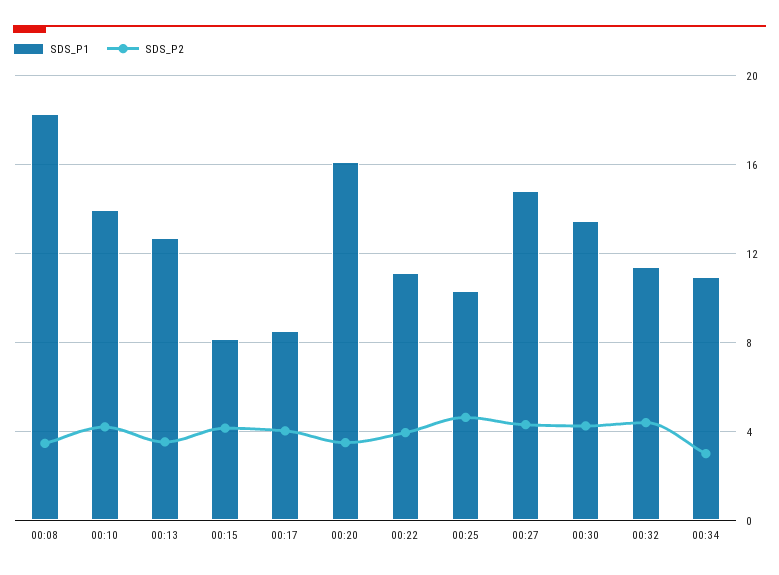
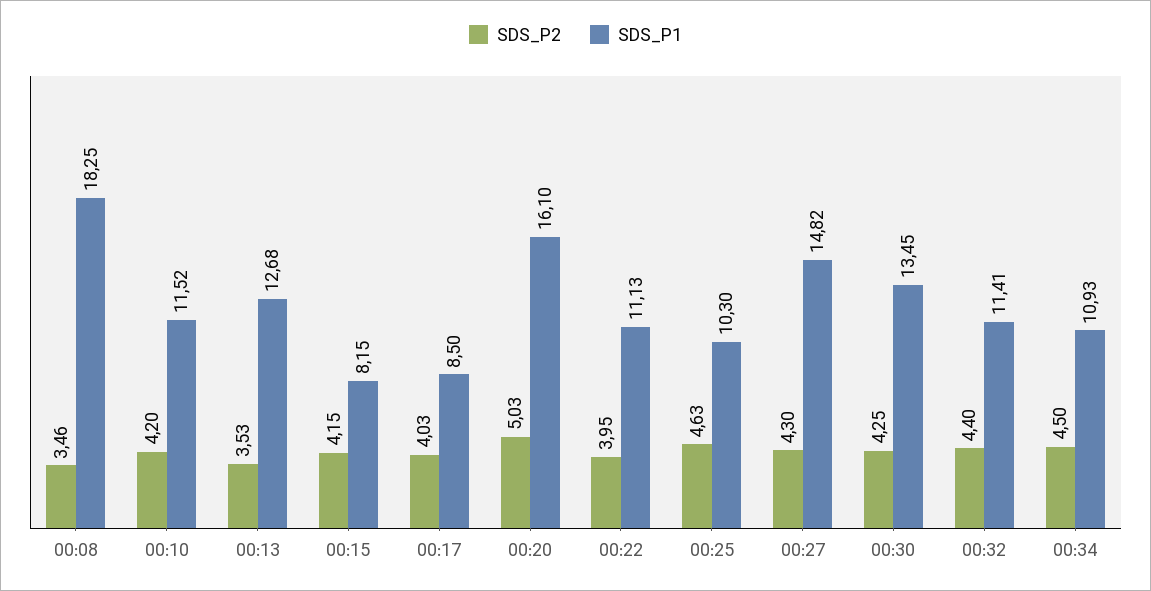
  {
    "SDS_P1": {
      "00:08": 18.25,
-     "00:10": 14,
+     "00:10": 11.52,
      "00:13": 12.68,
      "00:15": 8.15,
      "00:17": 8.5,
      "00:20": 16.1,
      "00:22": 11.13,
      "00:25": 10.3,
      "00:27": 14.82,
      "00:30": 13.45,
      "00:32": 11.41,
      "00:34": 10.93
    },
    "SDS_P2": {
      "00:08": 3.46,
      "00:10": 4.2,
      "00:13": 3.53,
      "00:15": 4.15,
      "00:17": 4.03,
-     "00:20": 3.5,
+     "00:20": 5.03,
      "00:22": 3.95,
      "00:25": 4.63,
      "00:27": 4.3,
      "00:30": 4.25,
      "00:32": 4.4,
-     "00:34": 3
+     "00:34": 4.5
    }
  }

